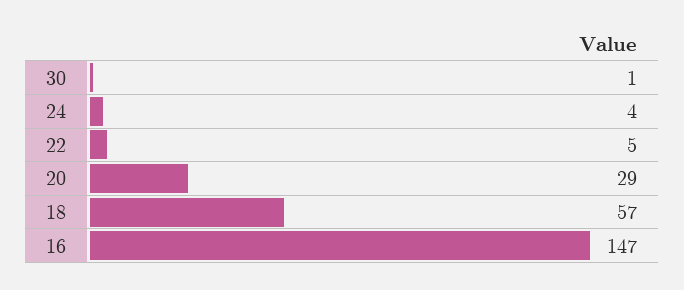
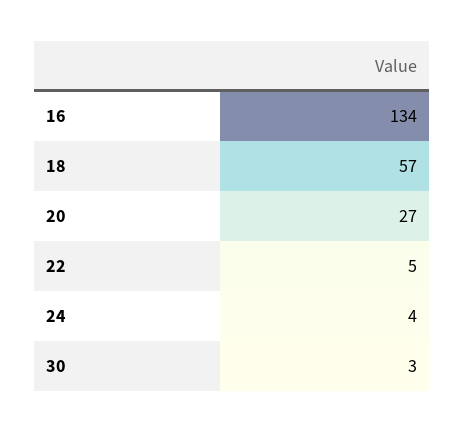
  {
-   "30": 1,
+   "30": 3,
    "24": 4,
    "22": 5,
-   "20": 29,
+   "20": 27,
    "18": 57,
-   "16": 147
+   "16": 134
  }

